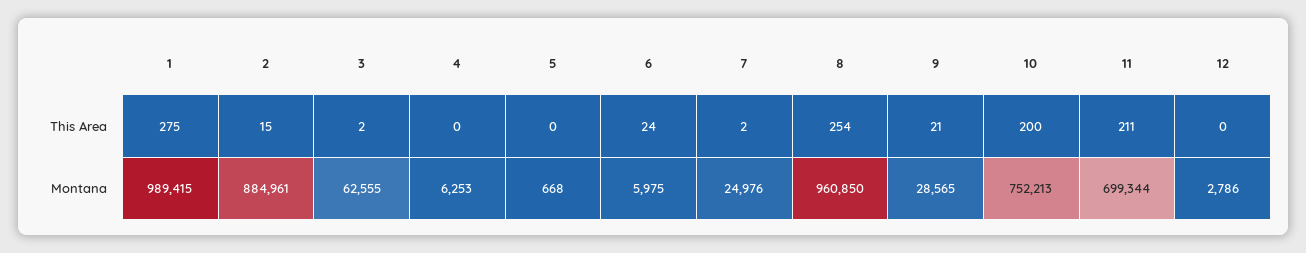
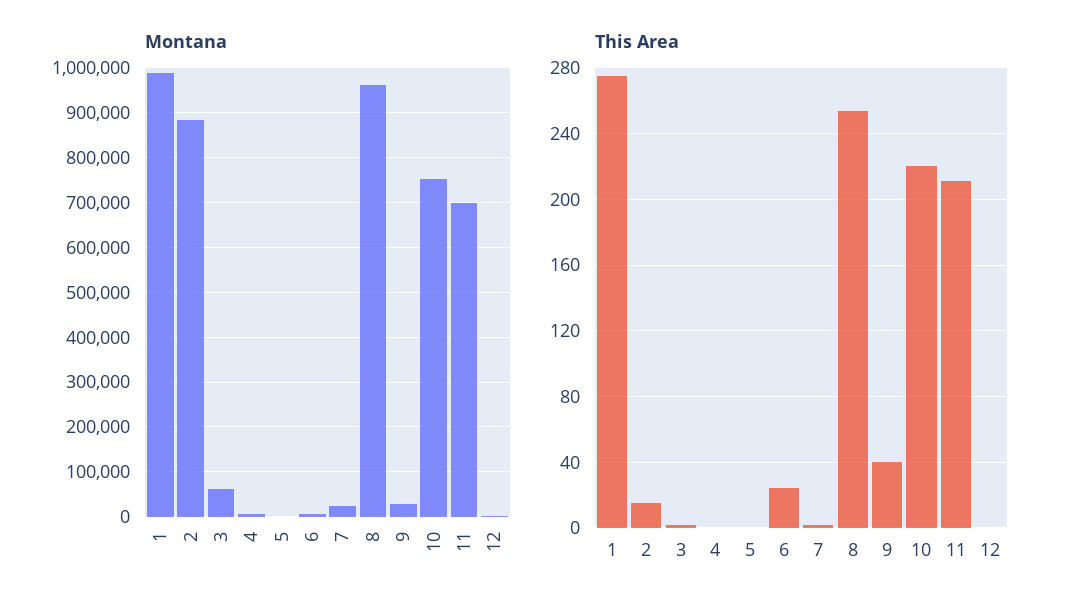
  {
    "This Area": {
      "1": 275,
      "2": 15,
      "3": 2,
      "4": 0,
      "5": 0,
      "6": 24,
      "7": 2,
      "8": 254,
-     "9": 21,
+     "9": 40,
-     "10": 200,
+     "10": 220,
      "11": 211,
      "12": 0
    },
    "Montana": {
      "1": 989415,
      "2": 884961,
      "3": 62555,
      "4": 6253,
      "5": 668,
      "6": 5975,
      "7": 24976,
      "8": 960850,
      "9": 28565,
      "10": 752213,
      "11": 699344,
      "12": 2786
    }
  }

